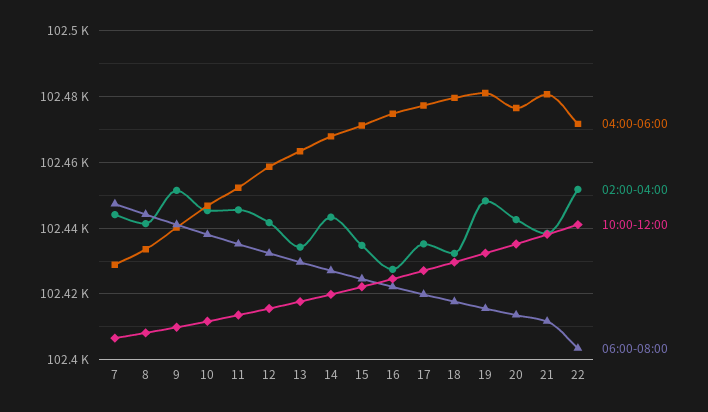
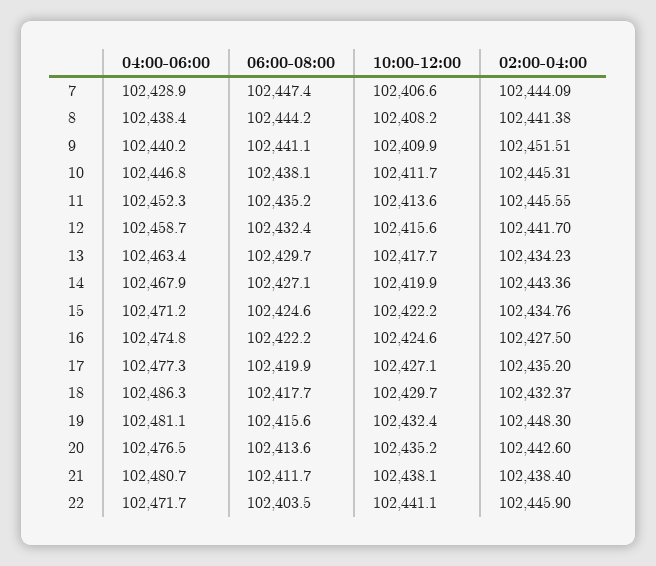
  {
    "04:00-06:00": {
      "7": 102428.9,
-     "8": 102434,
+     "8": 102438.4,
      "9": 102440.2,
      "10": 102446.8,
      "11": 102452.3,
      "12": 102458.7,
      "13": 102463.4,
      "14": 102467.9,
      "15": 102471.2,
      "16": 102474.8,
      "17": 102477.3,
-     "18": 102480,
+     "18": 102486.3,
      "19": 102481.1,
      "20": 102476.5,
      "21": 102480.7,
      "22": 102471.7
    },
    "02:00-04:00": {
      "7": 102444.09,
      "8": 102441.38,
      "9": 102451.51,
      "10": 102445.31,
      "11": 102445.55,
      "12": 102441.7,
      "13": 102434.23,
      "14": 102443.36,
      "15": 102434.76,
      "16": 102427.5,
      "17": 102435.2,
      "18": 102432.37,
      "19": 102448.3,
      "20": 102442.6,
      "21": 102438.4,
-     "22": 102452
+     "22": 102445.9
    },
    "10:00-12:00": {
      "7": 102406.6,
      "8": 102408.2,
      "9": 102409.9,
      "10": 102411.7,
      "11": 102413.6,
      "12": 102415.6,
      "13": 102417.7,
      "14": 102419.9,
      "15": 102422.2,
      "16": 102424.6,
      "17": 102427.1,
      "18": 102429.7,
      "19": 102432.4,
      "20": 102435.2,
      "21": 102438.1,
      "22": 102441.1
    },
    "06:00-08:00": {
      "7": 102447.4,
      "8": 102444.2,
      "9": 102441.1,
      "10": 102438.1,
      "11": 102435.2,
      "12": 102432.4,
      "13": 102429.7,
      "14": 102427.1,
      "15": 102424.6,
      "16": 102422.2,
      "17": 102419.9,
      "18": 102417.7,
      "19": 102415.6,
      "20": 102413.6,
      "21": 102411.7,
      "22": 102403.5
    }
  }

